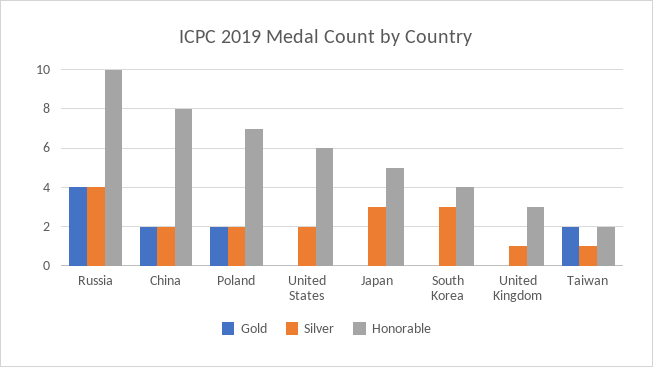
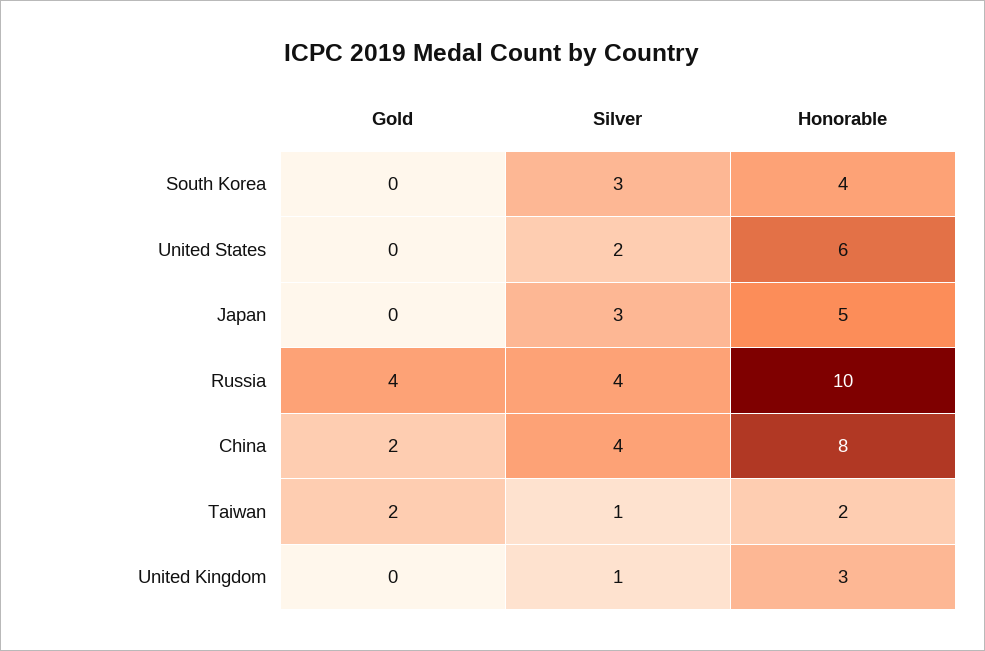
  {
    "Gold": {
      "Russia": 4,
      "China": 2,
-     "Poland": 2,
      "United States": 0,
      "Japan": 0,
      "South Korea": 0,
      "United Kingdom": 0,
      "Taiwan": 2
    },
    "Silver": {
      "Russia": 4,
-     "China": 2,
+     "China": 4,
-     "Poland": 2,
      "United States": 2,
      "Japan": 3,
      "South Korea": 3,
      "United Kingdom": 1,
      "Taiwan": 1
    },
    "Honorable": {
      "Russia": 10,
      "China": 8,
-     "Poland": 7,
      "United States": 6,
      "Japan": 5,
      "South Korea": 4,
      "United Kingdom": 3,
      "Taiwan": 2
    }
  }

